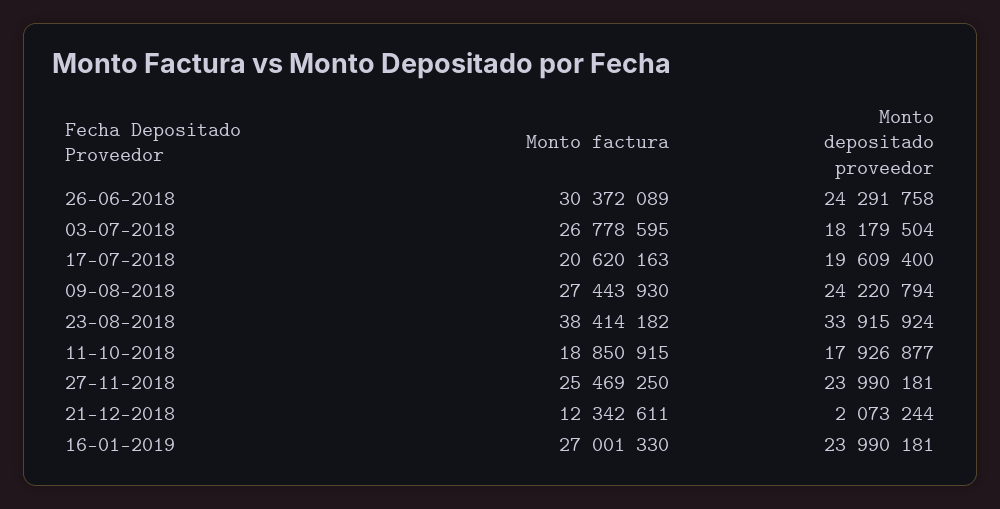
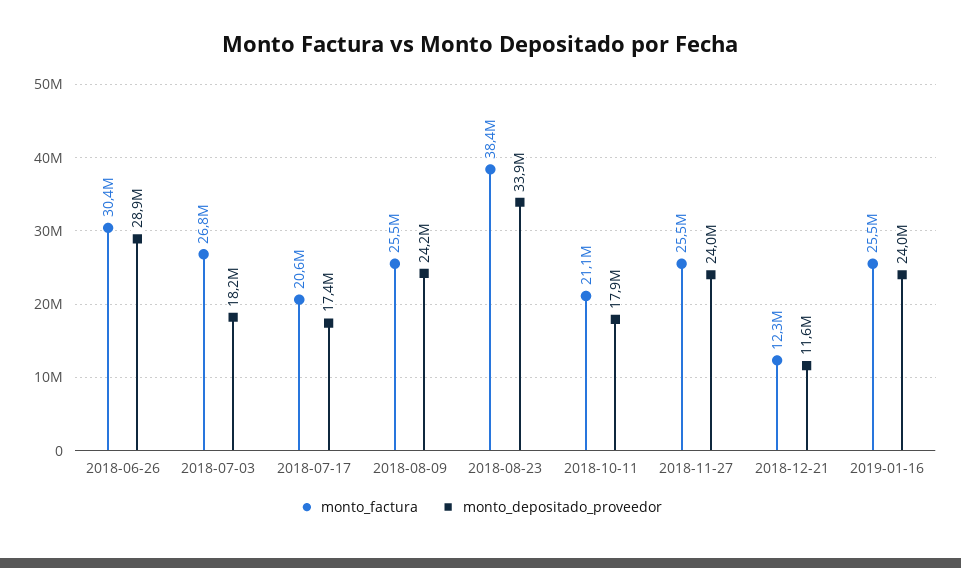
  {
    "Monto factura": {
      "26-06-2018": 30372089,
      "03-07-2018": 26778595,
      "17-07-2018": 20620163,
-     "09-08-2018": 27443930,
+     "09-08-2018": 25500000,
      "23-08-2018": 38414182,
-     "11-10-2018": 18850915,
+     "11-10-2018": 21100000,
      "27-11-2018": 25469250,
      "21-12-2018": 12342611,
-     "16-01-2019": 27001330
+     "16-01-2019": 25500000
    },
    "Monto depositado proveedor": {
-     "26-06-2018": 24291758,
+     "26-06-2018": 28900000,
      "03-07-2018": 18179504,
-     "17-07-2018": 19609400,
+     "17-07-2018": 17400000,
      "09-08-2018": 24220794,
      "23-08-2018": 33915924,
      "11-10-2018": 17926877,
      "27-11-2018": 23990181,
-     "21-12-2018": 2073244,
+     "21-12-2018": 11600000,
      "16-01-2019": 23990181
    }
  }

